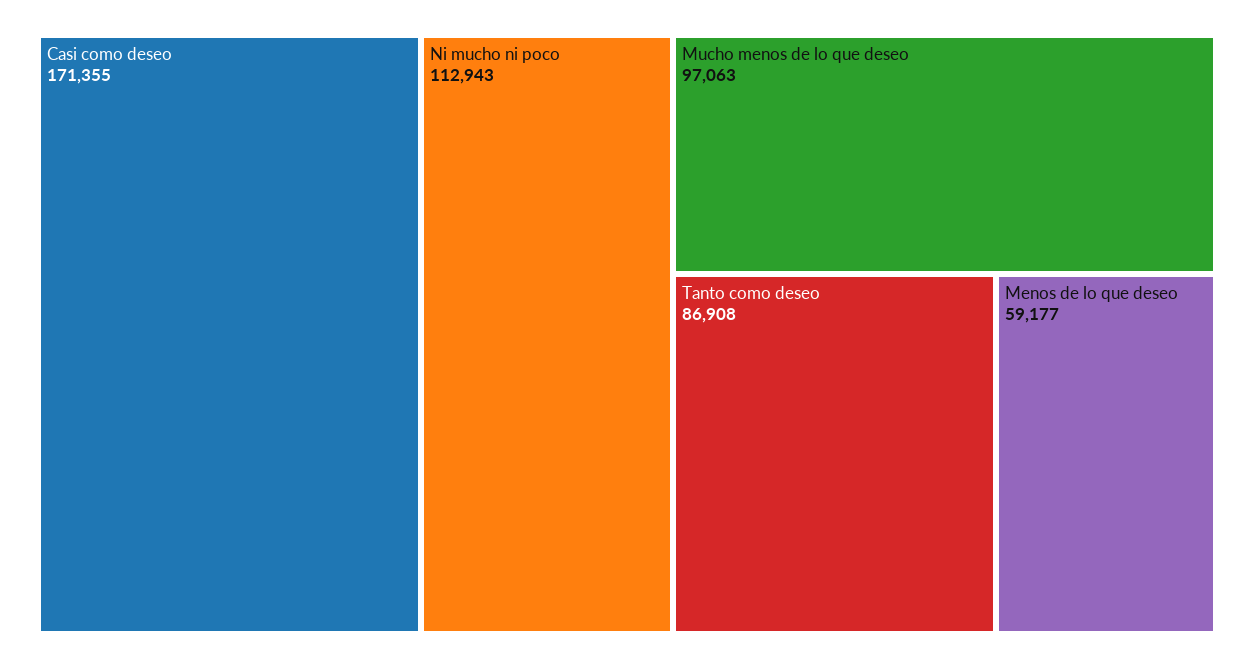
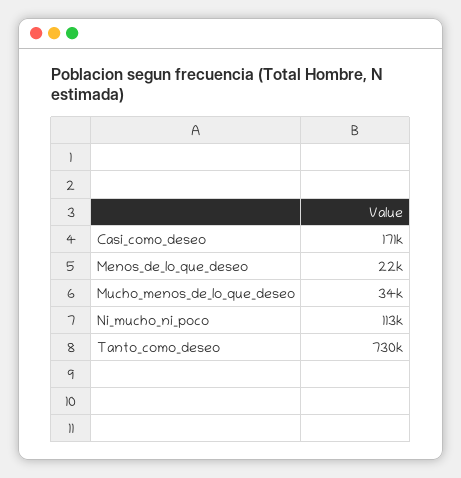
  {
    "Casi como deseo": 171355,
    "Ni mucho ni poco": 112943,
-   "Mucho menos de lo que deseo": 97063,
+   "Mucho menos de lo que deseo": 34000,
-   "Tanto como deseo": 86908,
+   "Tanto como deseo": 730000,
-   "Menos de lo que deseo": 59177
+   "Menos de lo que deseo": 22000
  }

